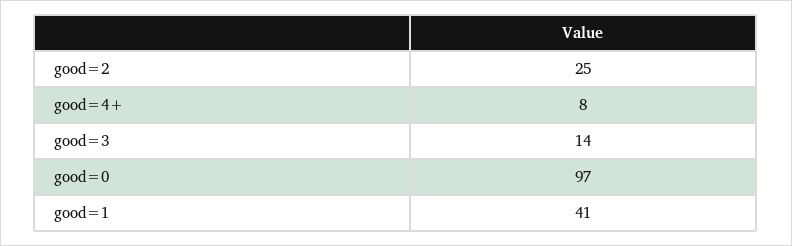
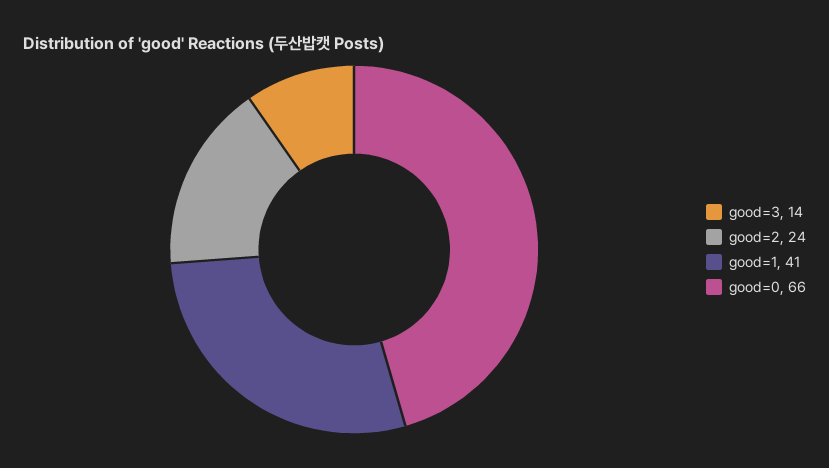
  {
-   "good=2": 25,
+   "good=2": 24,
-   "good=4+": 8,
    "good=3": 14,
-   "good=0": 97,
+   "good=0": 66,
    "good=1": 41
  }

